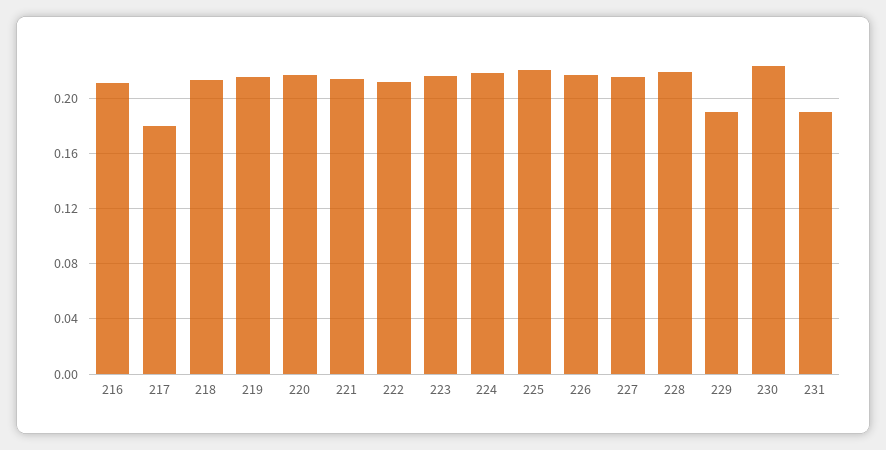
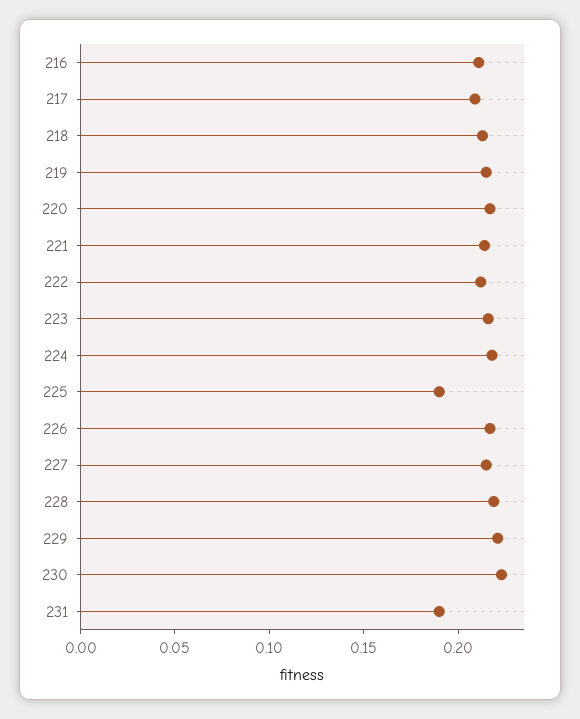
  {
    "216": 0.21,
-   "217": 0.18,
+   "217": 0.21,
    "218": 0.215,
    "219": 0.215,
    "220": 0.215,
    "221": 0.215,
    "222": 0.21,
    "223": 0.215,
    "224": 0.22,
-   "225": 0.22,
+   "225": 0.19,
    "226": 0.215,
    "227": 0.215,
    "228": 0.22,
-   "229": 0.19,
+   "229": 0.22,
    "230": 0.225,
    "231": 0.19
  }

